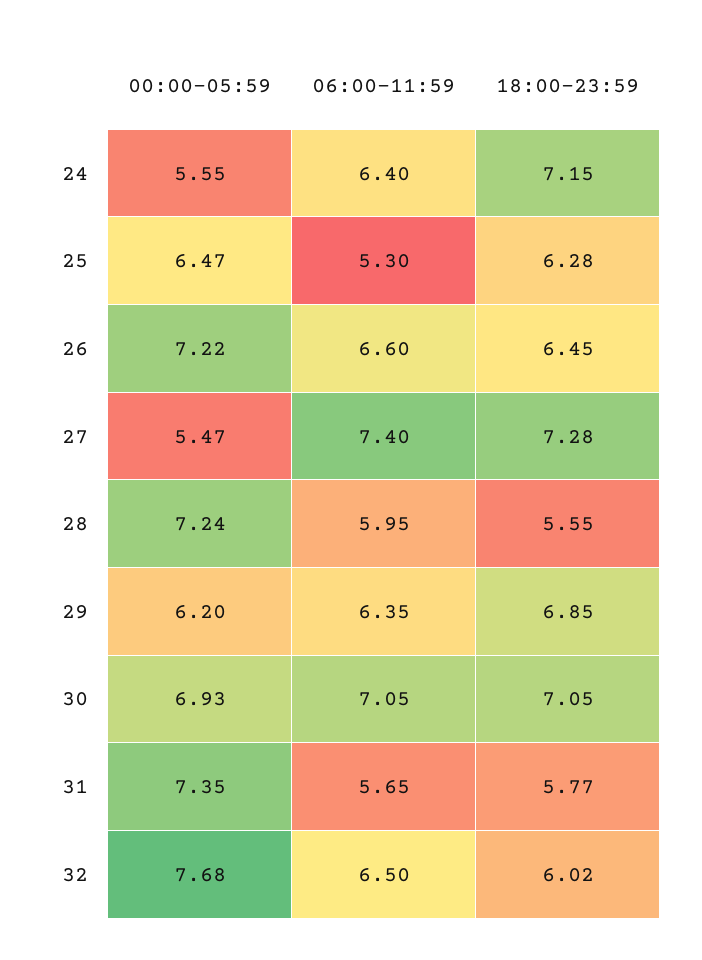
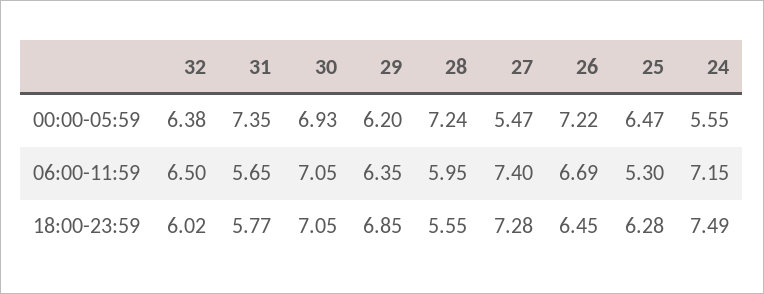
  {
    "00:00-05:59": {
      "24": 5.55,
      "25": 6.47,
      "26": 7.22,
      "27": 5.47,
      "28": 7.24,
      "29": 6.2,
      "30": 6.93,
      "31": 7.35,
-     "32": 7.68
+     "32": 6.38
    },
    "06:00-11:59": {
-     "24": 6.4,
+     "24": 7.15,
      "25": 5.3,
-     "26": 6.6,
+     "26": 6.69,
      "27": 7.4,
      "28": 5.95,
      "29": 6.35,
      "30": 7.05,
      "31": 5.65,
      "32": 6.5
    },
    "18:00-23:59": {
-     "24": 7.15,
+     "24": 7.49,
      "25": 6.28,
      "26": 6.45,
      "27": 7.28,
      "28": 5.55,
      "29": 6.85,
      "30": 7.05,
      "31": 5.77,
      "32": 6.02
    }
  }

